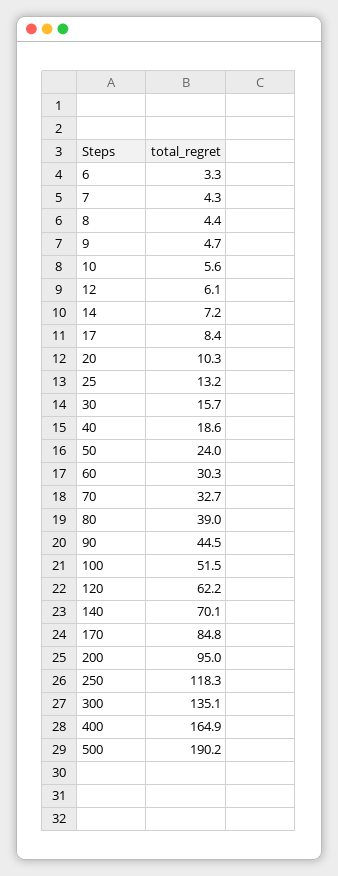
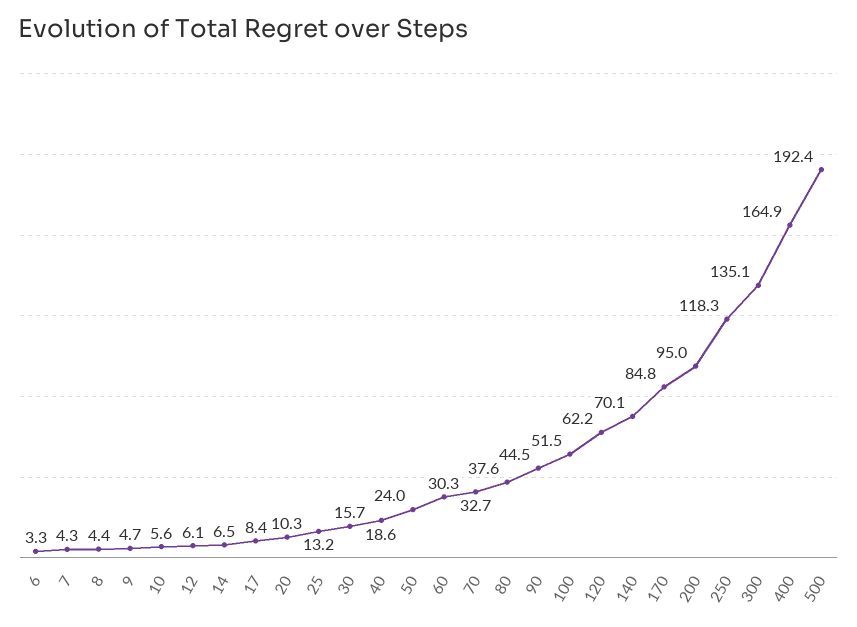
  {
    "6": 3.3,
    "7": 4.3,
    "8": 4.4,
    "9": 4.7,
    "10": 5.6,
    "12": 6.1,
-   "14": 7.2,
+   "14": 6.5,
    "17": 8.4,
    "20": 10.3,
    "25": 13.2,
    "30": 15.7,
    "40": 18.6,
    "50": 24,
    "60": 30.3,
    "70": 32.7,
-   "80": 39,
+   "80": 37.6,
    "90": 44.5,
    "100": 51.5,
    "120": 62.2,
    "140": 70.1,
    "170": 84.8,
    "200": 95,
    "250": 118.3,
    "300": 135.1,
    "400": 164.9,
-   "500": 190.2
+   "500": 192.4
  }

